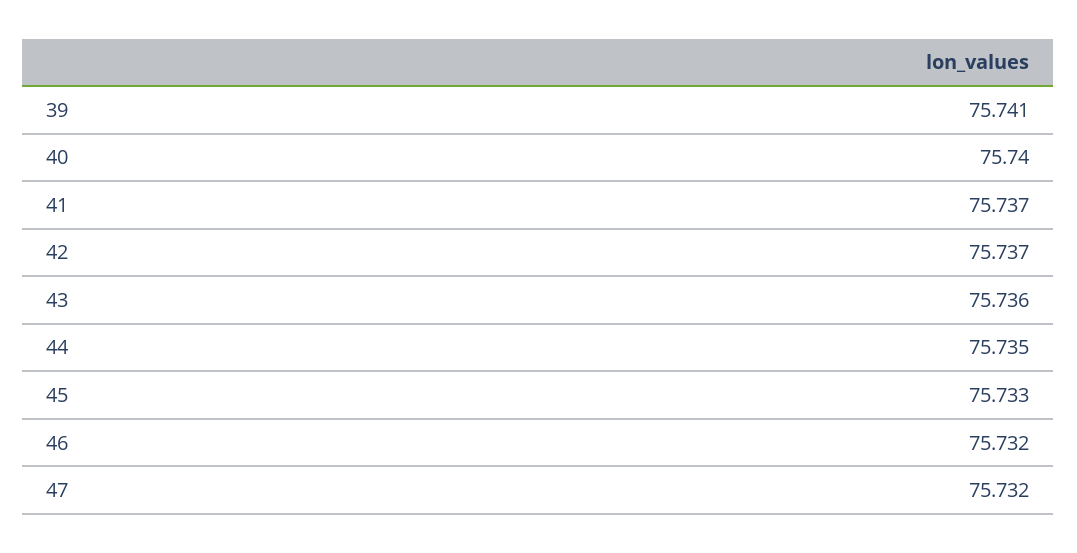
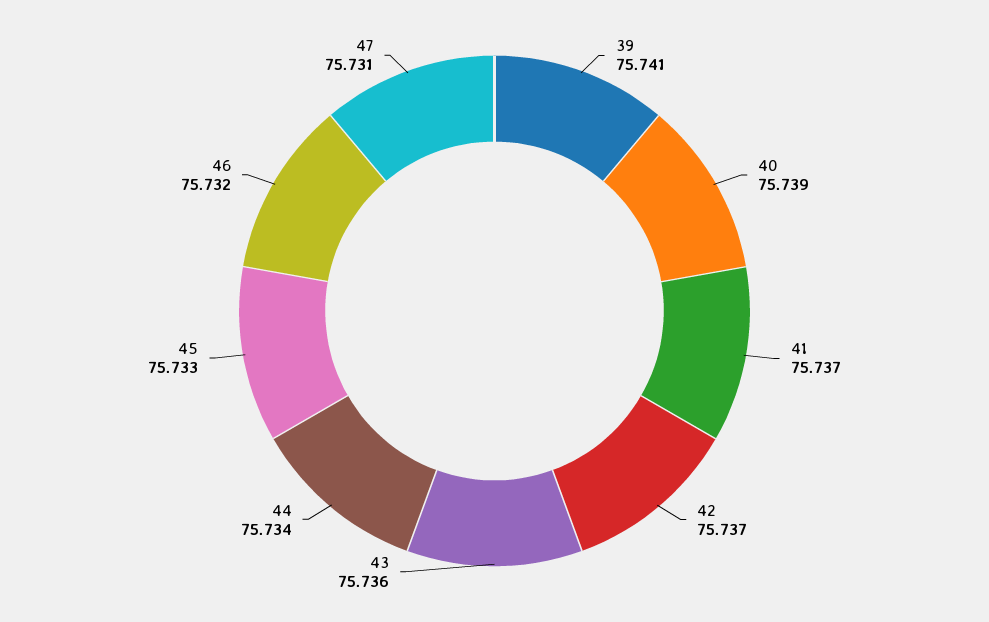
  {
    "39": 75.741,
-   "40": 75.74,
+   "40": 75.739,
    "41": 75.737,
    "42": 75.737,
    "43": 75.736,
-   "44": 75.735,
+   "44": 75.734,
    "45": 75.733,
    "46": 75.732,
-   "47": 75.732
+   "47": 75.731
  }

